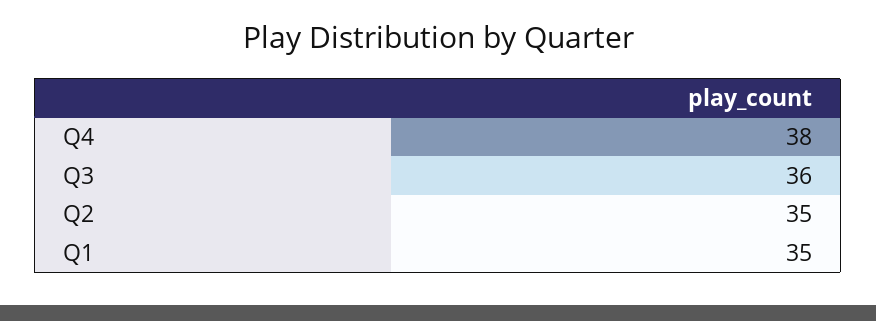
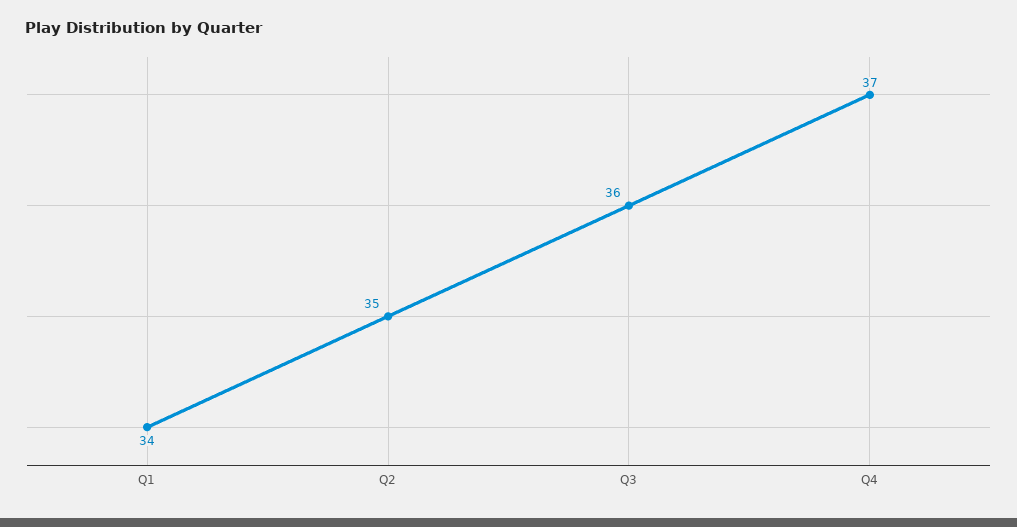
  {
-   "Q4": 38,
+   "Q4": 37,
    "Q3": 36,
    "Q2": 35,
-   "Q1": 35
+   "Q1": 34
  }

